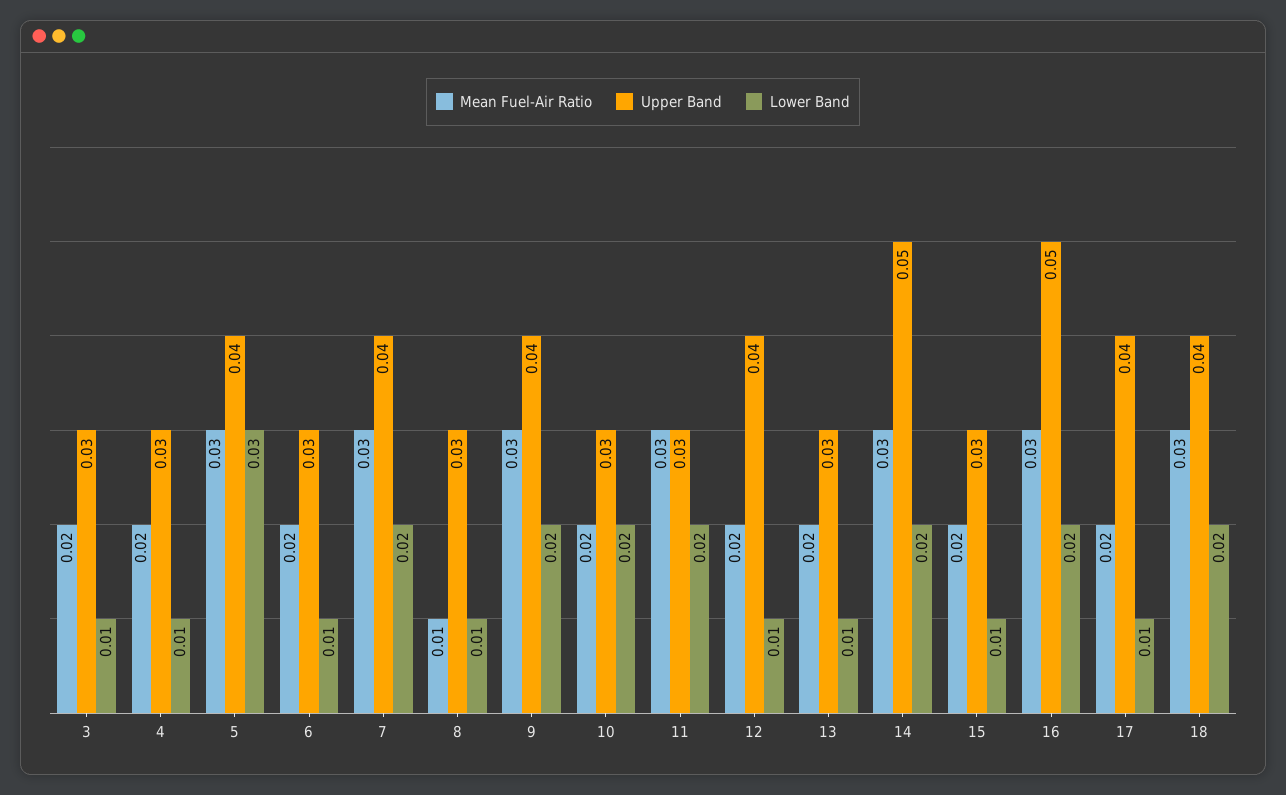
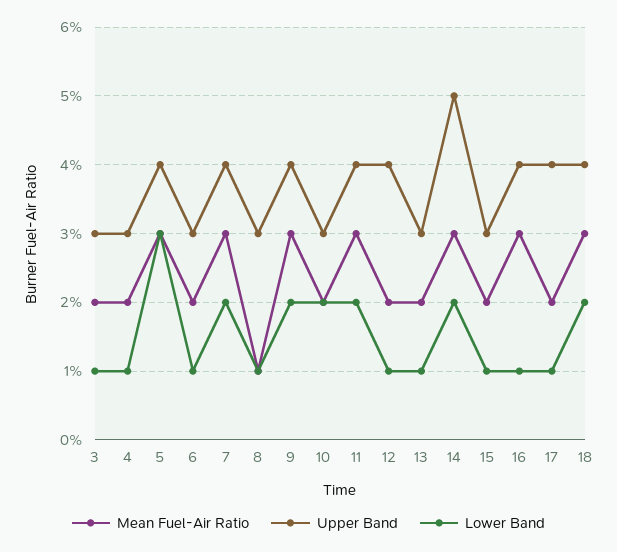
  {
    "Mean Fuel-Air Ratio": {
      "3": 0.02,
      "4": 0.02,
      "5": 0.03,
      "6": 0.02,
      "7": 0.03,
      "8": 0.01,
      "9": 0.03,
      "10": 0.02,
      "11": 0.03,
      "12": 0.02,
      "13": 0.02,
      "14": 0.03,
      "15": 0.02,
      "16": 0.03,
      "17": 0.02,
      "18": 0.03
    },
    "Upper Band": {
      "3": 0.03,
      "4": 0.03,
      "5": 0.04,
      "6": 0.03,
      "7": 0.04,
      "8": 0.03,
      "9": 0.04,
      "10": 0.03,
-     "11": 0.03,
+     "11": 0.04,
      "12": 0.04,
      "13": 0.03,
      "14": 0.05,
      "15": 0.03,
-     "16": 0.05,
+     "16": 0.04,
      "17": 0.04,
      "18": 0.04
    },
    "Lower Band": {
      "3": 0.01,
      "4": 0.01,
      "5": 0.03,
      "6": 0.01,
      "7": 0.02,
      "8": 0.01,
      "9": 0.02,
      "10": 0.02,
      "11": 0.02,
      "12": 0.01,
      "13": 0.01,
      "14": 0.02,
      "15": 0.01,
-     "16": 0.02,
+     "16": 0.01,
      "17": 0.01,
      "18": 0.02
    }
  }

